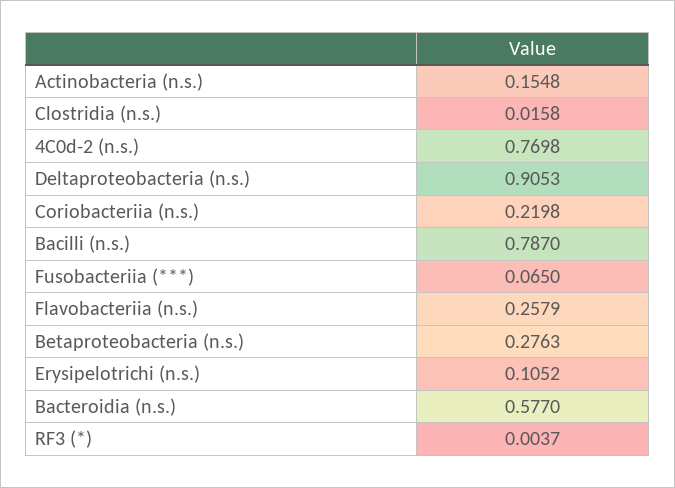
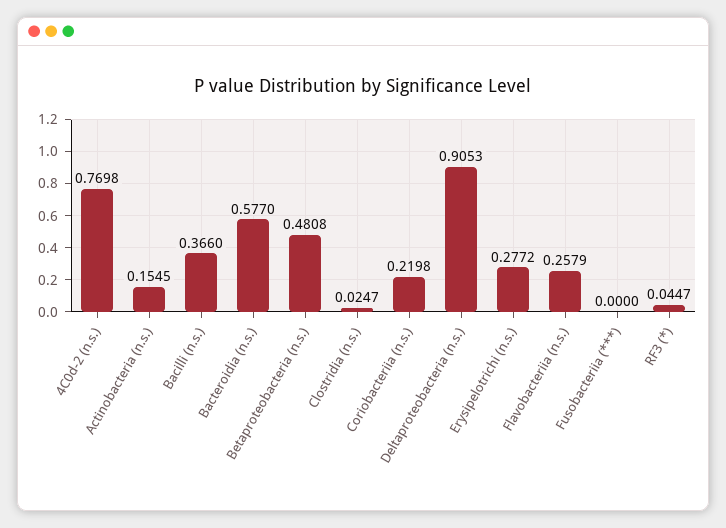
  {
-   "Actinobacteria (n.s.)": 0.1548,
+   "Actinobacteria (n.s.)": 0.1545,
-   "Clostridia (n.s.)": 0.0158,
+   "Clostridia (n.s.)": 0.0247,
    "4C0d-2 (n.s.)": 0.7698,
    "Deltaproteobacteria (n.s.)": 0.9053,
    "Coriobacteriia (n.s.)": 0.2198,
-   "Bacilli (n.s.)": 0.787,
+   "Bacilli (n.s.)": 0.366,
-   "Fusobacteriia (***)": 0.065,
+   "Fusobacteriia (***)": 0,
    "Flavobacteriia (n.s.)": 0.2579,
-   "Betaproteobacteria (n.s.)": 0.2763,
+   "Betaproteobacteria (n.s.)": 0.4808,
-   "Erysipelotrichi (n.s.)": 0.1052,
+   "Erysipelotrichi (n.s.)": 0.2772,
    "Bacteroidia (n.s.)": 0.577,
-   "RF3 (*)": 0.0037
+   "RF3 (*)": 0.0447
  }

